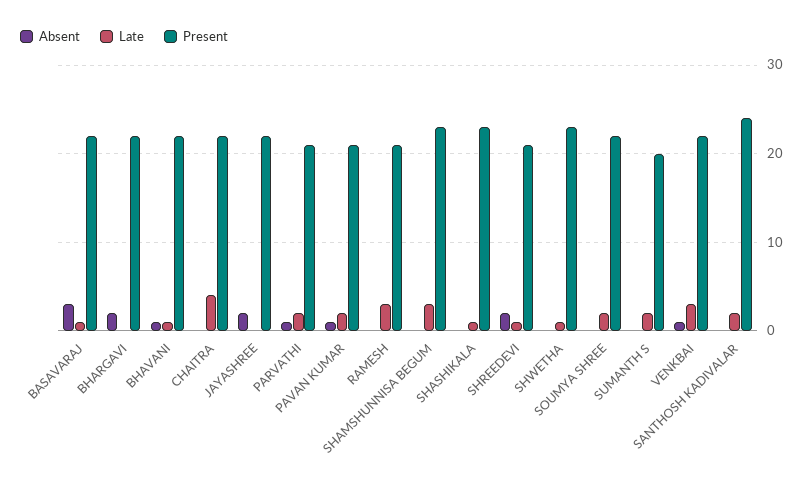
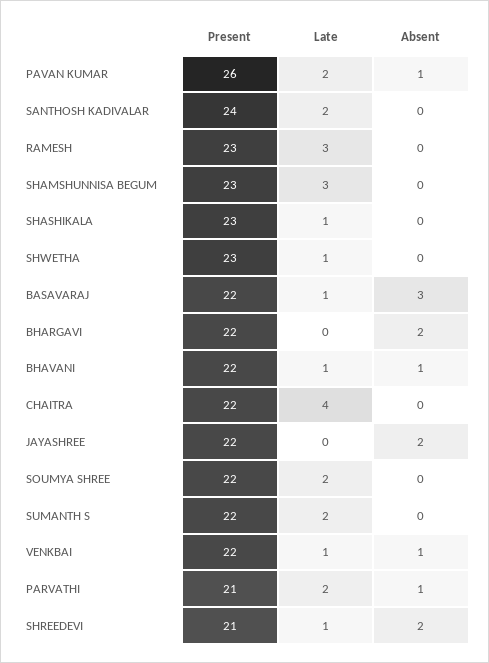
  {
    "Absent": {
      "BASAVARAJ": 3,
      "BHARGAVI": 2,
      "BHAVANI": 1,
      "CHAITRA": 0,
      "JAYASHREE": 2,
      "PARVATHI": 1,
      "PAVAN KUMAR": 1,
      "RAMESH": 0,
      "SHAMSHUNNISA BEGUM": 0,
      "SHASHIKALA": 0,
      "SHREEDEVI": 2,
      "SHWETHA": 0,
      "SOUMYA SHREE": 0,
      "SUMANTH S": 0,
      "VENKBAI": 1,
      "SANTHOSH KADIVALAR": 0
    },
    "Late": {
      "BASAVARAJ": 1,
      "BHARGAVI": 0,
      "BHAVANI": 1,
      "CHAITRA": 4,
      "JAYASHREE": 0,
      "PARVATHI": 2,
      "PAVAN KUMAR": 2,
      "RAMESH": 3,
      "SHAMSHUNNISA BEGUM": 3,
      "SHASHIKALA": 1,
      "SHREEDEVI": 1,
      "SHWETHA": 1,
      "SOUMYA SHREE": 2,
      "SUMANTH S": 2,
-     "VENKBAI": 3,
+     "VENKBAI": 1,
      "SANTHOSH KADIVALAR": 2
    },
    "Present": {
      "BASAVARAJ": 22,
      "BHARGAVI": 22,
      "BHAVANI": 22,
      "CHAITRA": 22,
      "JAYASHREE": 22,
      "PARVATHI": 21,
-     "PAVAN KUMAR": 21,
+     "PAVAN KUMAR": 26,
-     "RAMESH": 21,
+     "RAMESH": 23,
      "SHAMSHUNNISA BEGUM": 23,
      "SHASHIKALA": 23,
      "SHREEDEVI": 21,
      "SHWETHA": 23,
      "SOUMYA SHREE": 22,
-     "SUMANTH S": 20,
+     "SUMANTH S": 22,
      "VENKBAI": 22,
      "SANTHOSH KADIVALAR": 24
    }
  }

